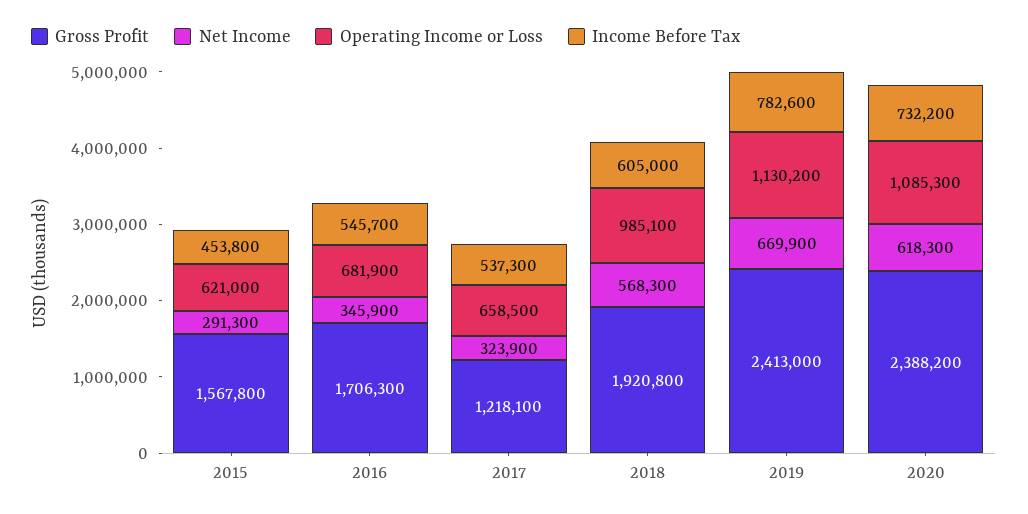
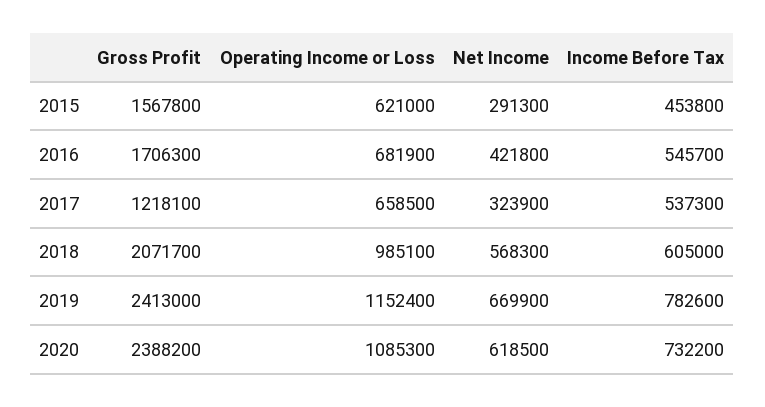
  {
    "Gross Profit": {
      "2015": 1567800,
      "2016": 1706300,
      "2017": 1218100,
-     "2018": 1920800,
+     "2018": 2071700,
      "2019": 2413000,
      "2020": 2388200
    },
    "Net Income": {
      "2015": 291300,
-     "2016": 345900,
+     "2016": 421800,
      "2017": 323900,
      "2018": 568300,
      "2019": 669900,
-     "2020": 618300
+     "2020": 618500
    },
    "Operating Income or Loss": {
      "2015": 621000,
      "2016": 681900,
      "2017": 658500,
      "2018": 985100,
-     "2019": 1130200,
+     "2019": 1152400,
      "2020": 1085300
    },
    "Income Before Tax": {
      "2015": 453800,
      "2016": 545700,
      "2017": 537300,
      "2018": 605000,
      "2019": 782600,
      "2020": 732200
    }
  }

